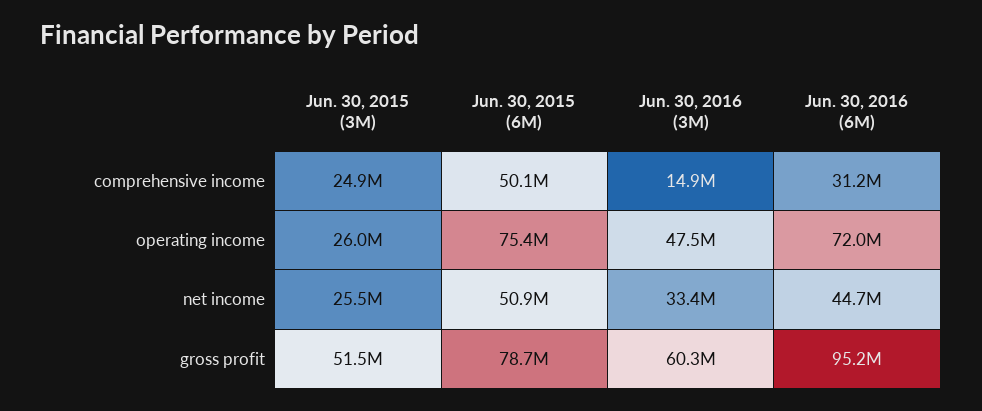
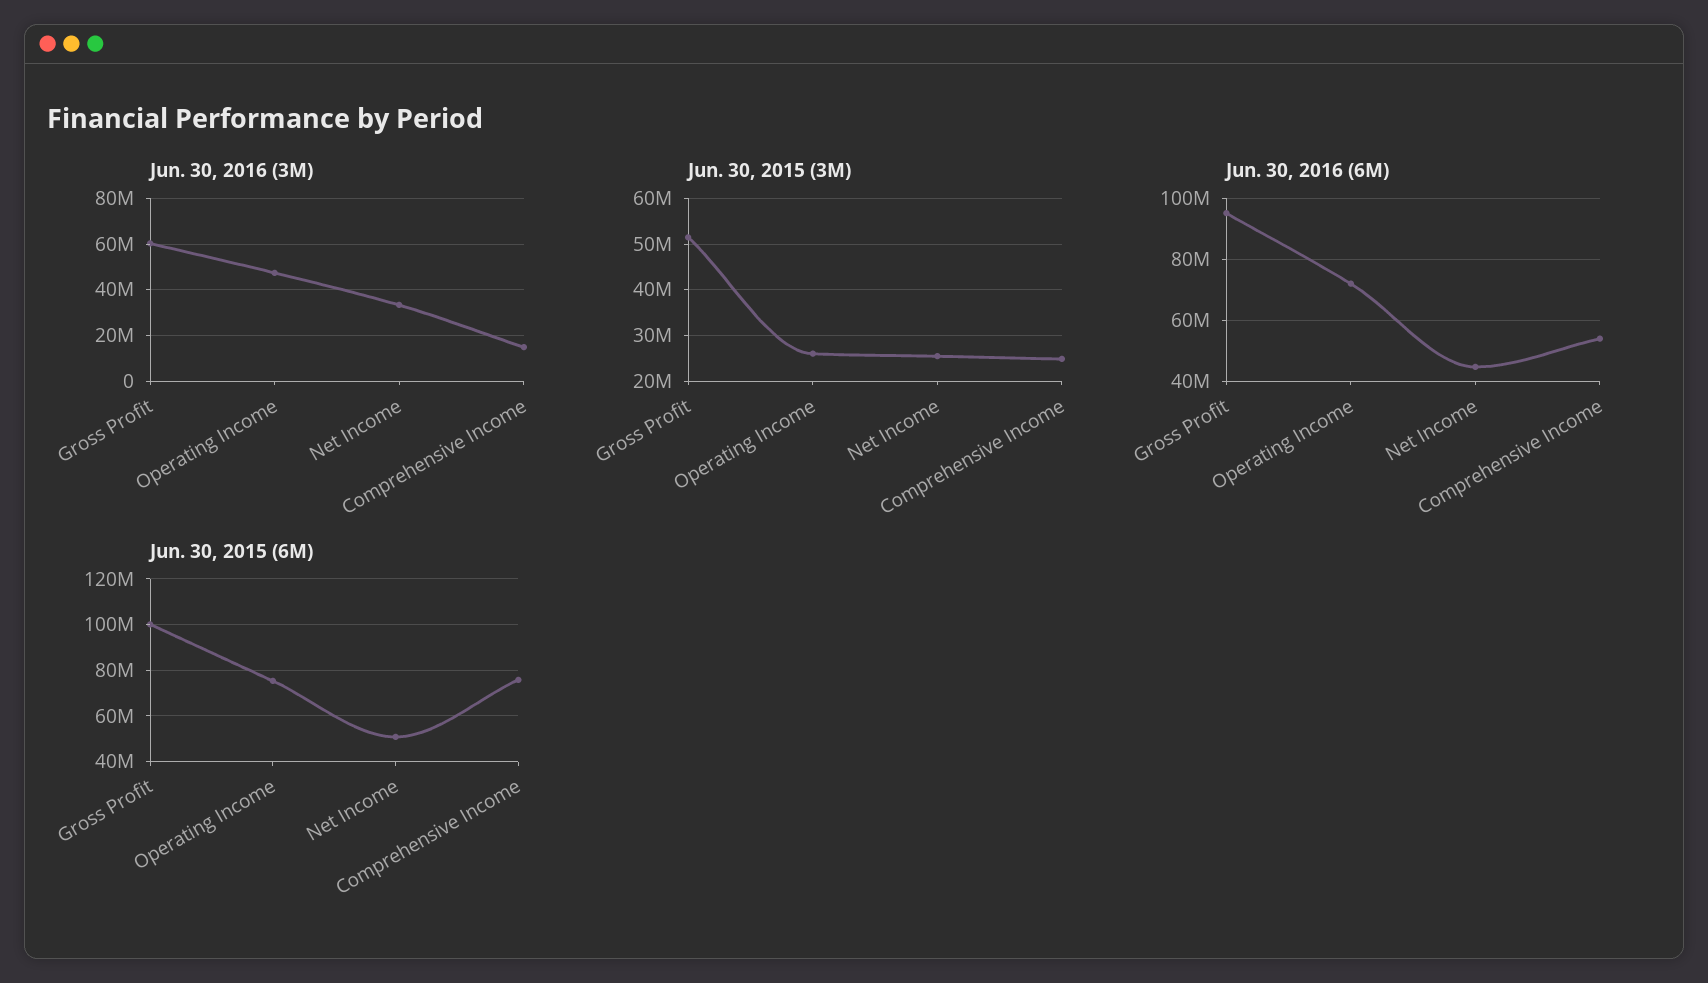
  {
    "Jun. 30, 2015 (3M)": {
      "comprehensive income": 24900000,
      "operating income": 26000000,
      "net income": 25500000,
      "gross profit": 51500000
    },
    "Jun. 30, 2015 (6M)": {
-     "comprehensive income": 50100000,
+     "comprehensive income": 75000000,
      "operating income": 75400000,
      "net income": 50900000,
-     "gross profit": 78700000
+     "gross profit": 100000000
    },
    "Jun. 30, 2016 (3M)": {
      "comprehensive income": 14900000,
      "operating income": 47500000,
      "net income": 33400000,
      "gross profit": 60300000
    },
    "Jun. 30, 2016 (6M)": {
-     "comprehensive income": 31200000,
+     "comprehensive income": 54000000,
      "operating income": 72000000,
      "net income": 44700000,
      "gross profit": 95200000
    }
  }

